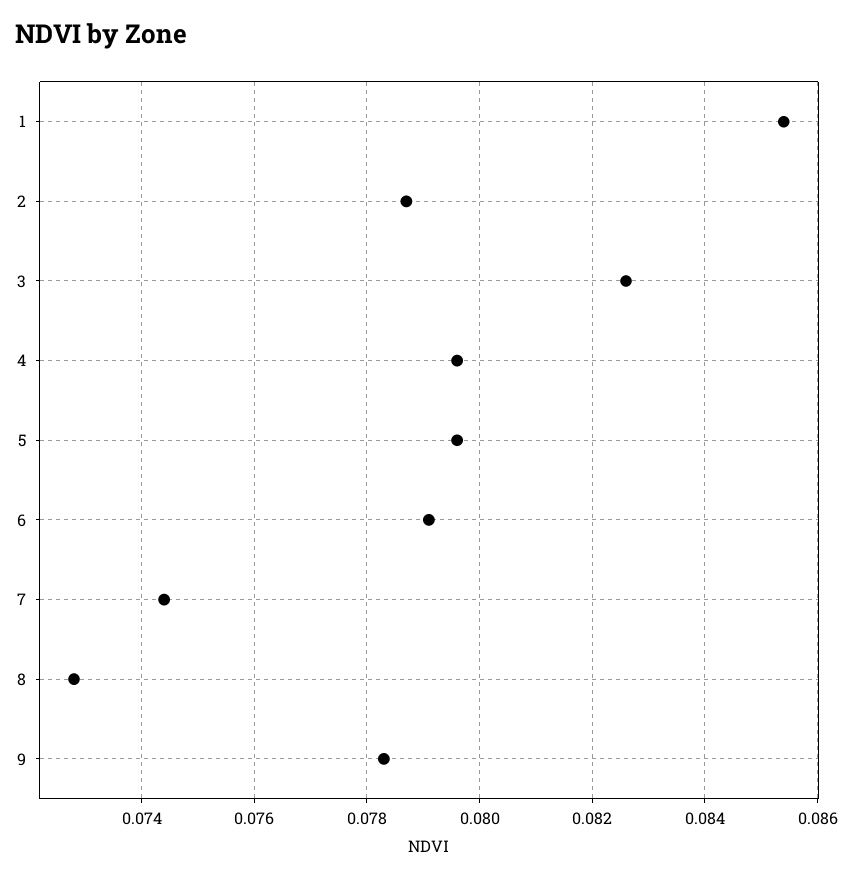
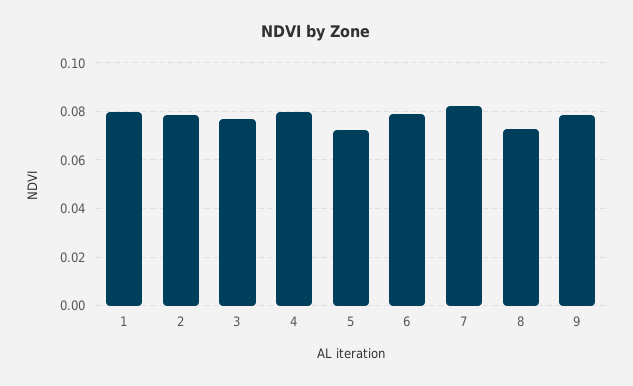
  {
-   "1": 0.0855,
+   "1": 0.08,
    "2": 0.0785,
-   "3": 0.0825,
+   "3": 0.0775,
    "4": 0.0795,
-   "5": 0.0795,
+   "5": 0.0725,
    "6": 0.079,
-   "7": 0.0745,
+   "7": 0.0825,
    "8": 0.073,
    "9": 0.0785
  }

